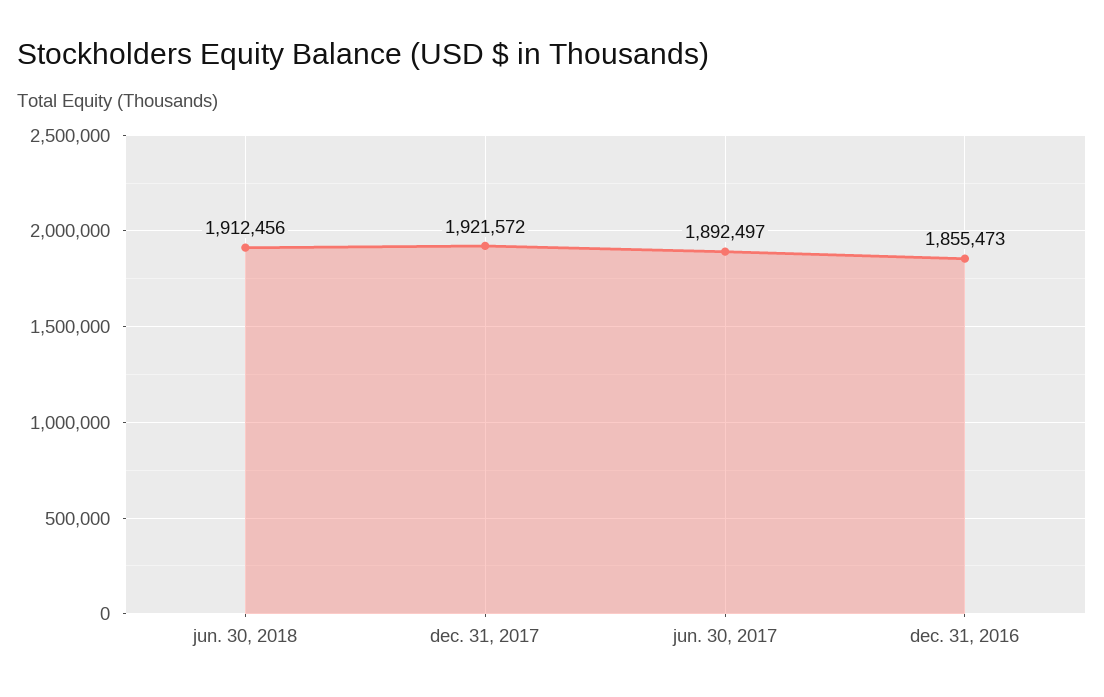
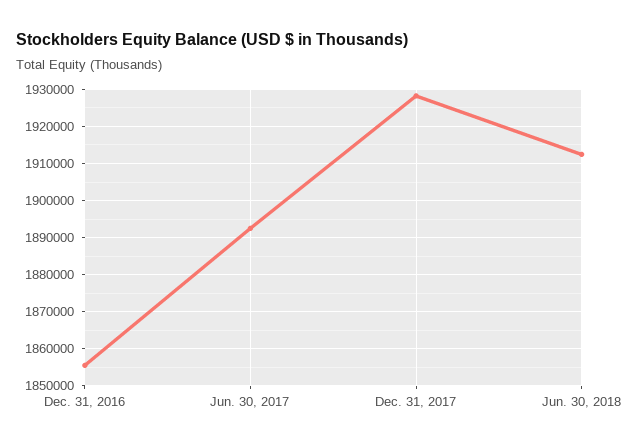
  {
    "jun. 30, 2018": 1912456,
-   "dec. 31, 2017": 1921572,
+   "dec. 31, 2017": 1928000,
    "jun. 30, 2017": 1892497,
    "dec. 31, 2016": 1855473
  }

